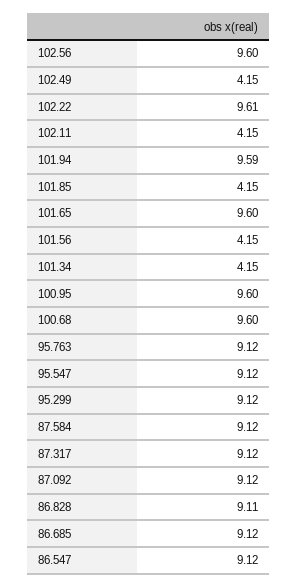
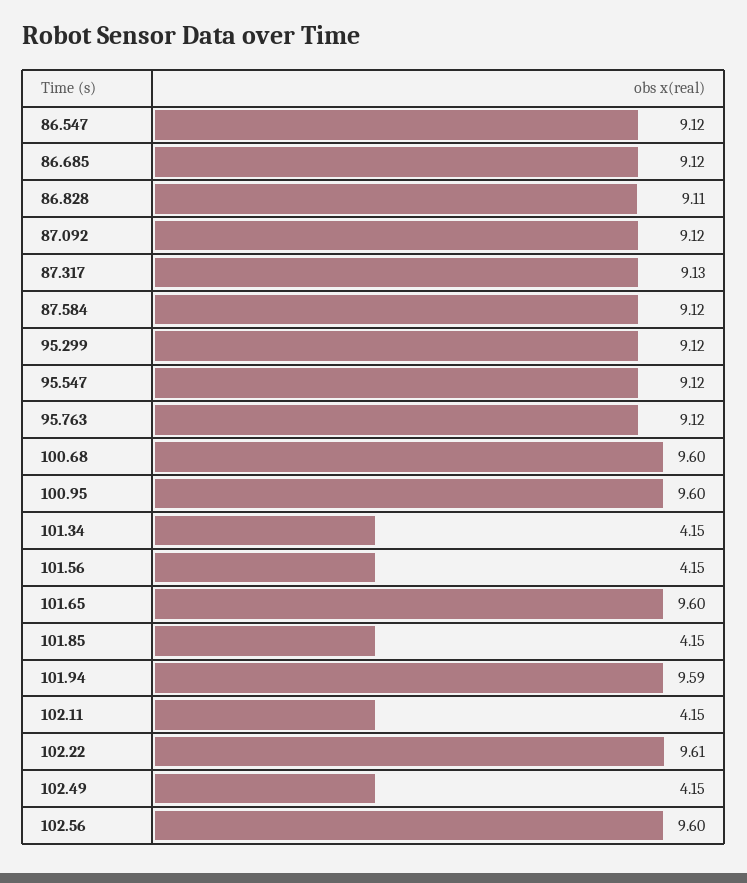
  {
    "102.56": 9.6,
    "102.49": 4.15,
    "102.22": 9.61,
    "102.11": 4.15,
    "101.94": 9.59,
    "101.85": 4.15,
    "101.65": 9.6,
    "101.56": 4.15,
    "101.34": 4.15,
    "100.95": 9.6,
    "100.68": 9.6,
    "95.763": 9.12,
    "95.547": 9.12,
    "95.299": 9.12,
    "87.584": 9.12,
-   "87.317": 9.12,
+   "87.317": 9.13,
    "87.092": 9.12,
    "86.828": 9.11,
    "86.685": 9.12,
    "86.547": 9.12
  }

